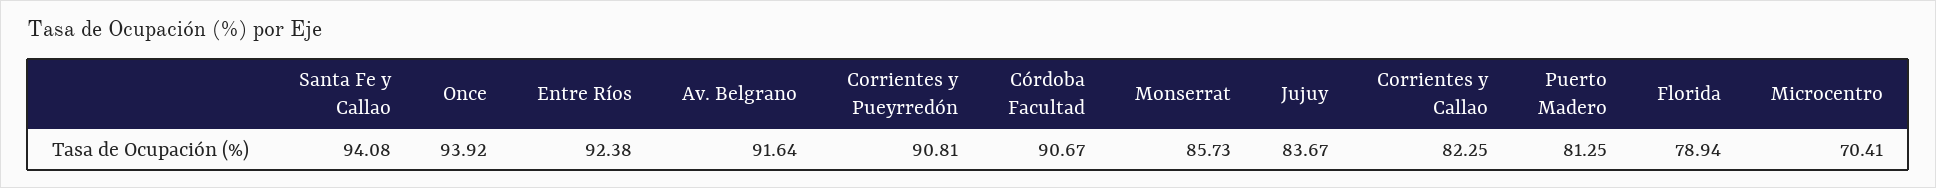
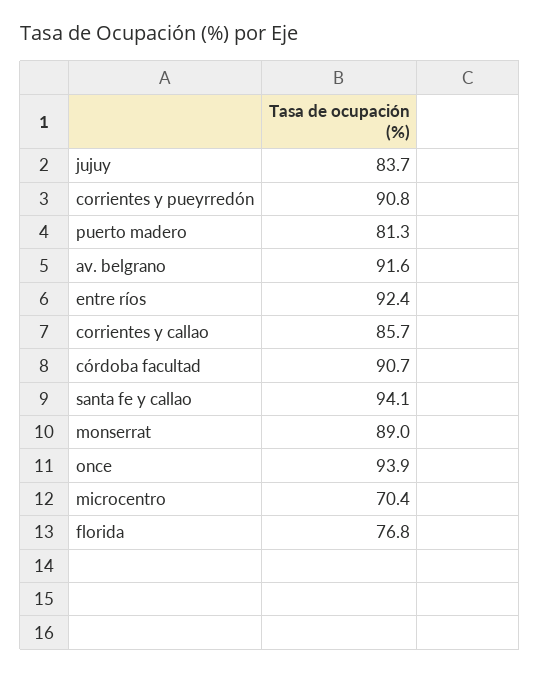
  {
    "Santa Fe y Callao": 94.08,
    "Once": 93.92,
    "Entre Ríos": 92.38,
    "Av. Belgrano": 91.64,
    "Corrientes y Pueyrredón": 90.81,
    "Córdoba Facultad": 90.67,
-   "Monserrat": 85.73,
+   "Monserrat": 89,
    "Jujuy": 83.67,
-   "Corrientes y Callao": 82.25,
+   "Corrientes y Callao": 85.7,
    "Puerto Madero": 81.25,
-   "Florida": 78.94,
+   "Florida": 76.8,
    "Microcentro": 70.41
  }

